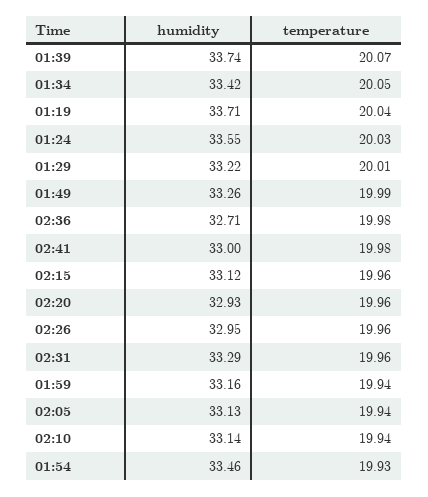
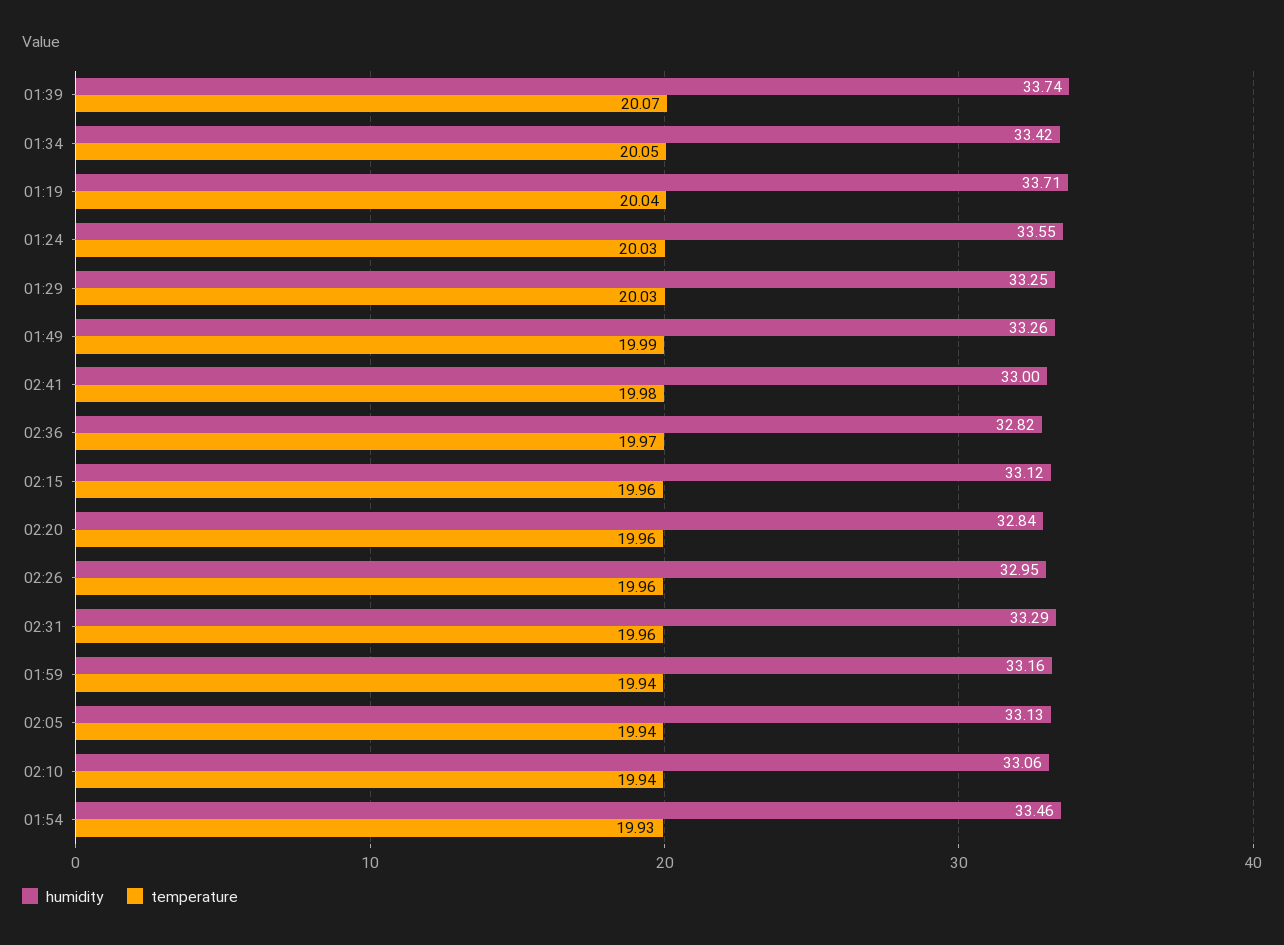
  {
    "humidity": {
      "01:39": 33.74,
      "01:34": 33.42,
      "01:19": 33.71,
      "01:24": 33.55,
-     "01:29": 33.22,
+     "01:29": 33.25,
      "01:49": 33.26,
-     "02:36": 32.71,
+     "02:36": 32.82,
      "02:41": 33,
      "02:15": 33.12,
-     "02:20": 32.93,
+     "02:20": 32.84,
      "02:26": 32.95,
      "02:31": 33.29,
      "01:59": 33.16,
      "02:05": 33.13,
-     "02:10": 33.14,
+     "02:10": 33.06,
      "01:54": 33.46
    },
    "temperature": {
      "01:39": 20.07,
      "01:34": 20.05,
      "01:19": 20.04,
      "01:24": 20.03,
-     "01:29": 20.01,
+     "01:29": 20.03,
      "01:49": 19.99,
-     "02:36": 19.98,
+     "02:36": 19.97,
      "02:41": 19.98,
      "02:15": 19.96,
      "02:20": 19.96,
      "02:26": 19.96,
      "02:31": 19.96,
      "01:59": 19.94,
      "02:05": 19.94,
      "02:10": 19.94,
      "01:54": 19.93
    }
  }

